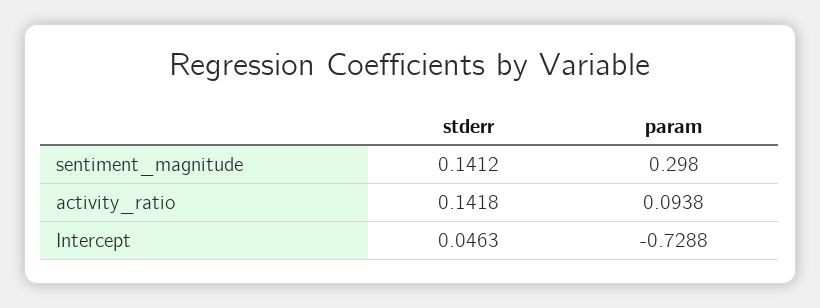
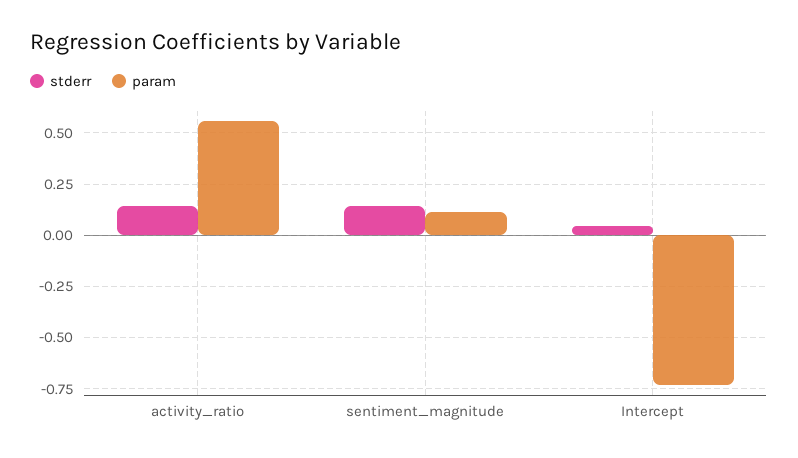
  {
    "stderr": {
      "sentiment_magnitude": 0.1412,
      "activity_ratio": 0.1418,
      "Intercept": 0.0463
    },
    "param": {
-     "sentiment_magnitude": 0.298,
+     "sentiment_magnitude": 0.1,
-     "activity_ratio": 0.0938,
+     "activity_ratio": 0.55,
      "Intercept": -0.7288
    }
  }

